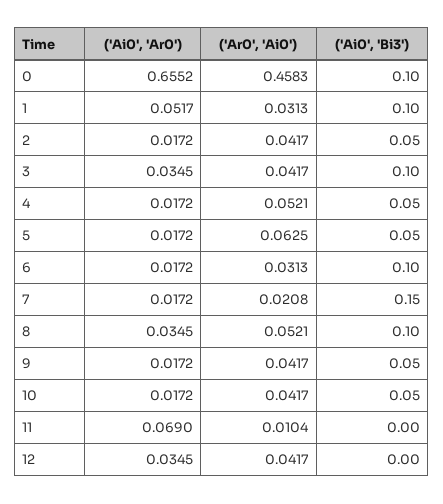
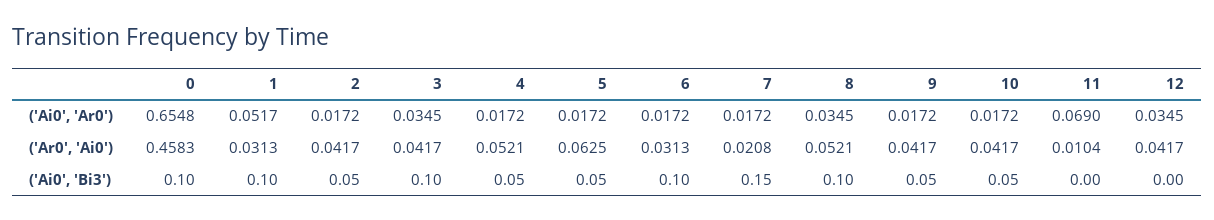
  {
    "('Ai0', 'Ar0')": {
-     "0": 0.6552,
+     "0": 0.6548,
      "1": 0.0517,
      "2": 0.0172,
      "3": 0.0345,
      "4": 0.0172,
      "5": 0.0172,
      "6": 0.0172,
      "7": 0.0172,
      "8": 0.0345,
      "9": 0.0172,
      "10": 0.0172,
      "11": 0.069,
      "12": 0.0345
    },
    "('Ar0', 'Ai0')": {
      "0": 0.4583,
      "1": 0.0313,
      "2": 0.0417,
      "3": 0.0417,
      "4": 0.0521,
      "5": 0.0625,
      "6": 0.0313,
      "7": 0.0208,
      "8": 0.0521,
      "9": 0.0417,
      "10": 0.0417,
      "11": 0.0104,
      "12": 0.0417
    },
    "('Ai0', 'Bi3')": {
      "0": 0.1,
      "1": 0.1,
      "2": 0.05,
      "3": 0.1,
      "4": 0.05,
      "5": 0.05,
      "6": 0.1,
      "7": 0.15,
      "8": 0.1,
      "9": 0.05,
      "10": 0.05,
      "11": 0,
      "12": 0
    }
  }

